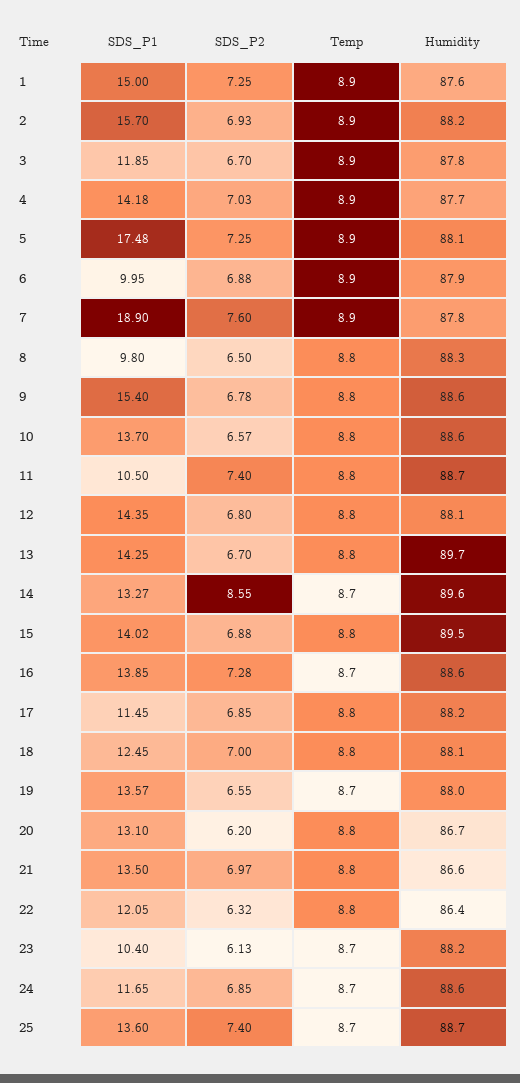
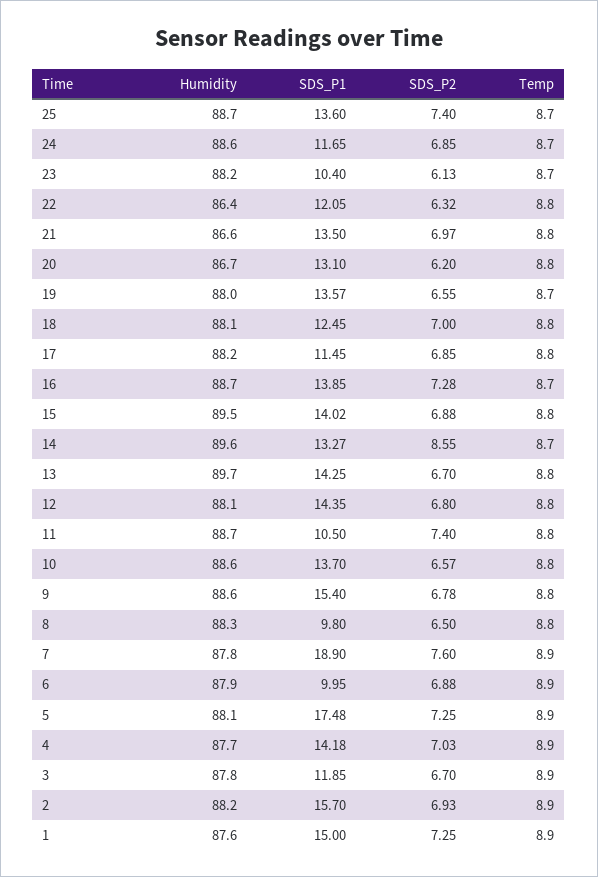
  {
    "SDS_P1": {
      "1": 15,
      "2": 15.7,
      "3": 11.85,
      "4": 14.18,
      "5": 17.48,
      "6": 9.95,
      "7": 18.9,
      "8": 9.8,
      "9": 15.4,
      "10": 13.7,
      "11": 10.5,
      "12": 14.35,
      "13": 14.25,
      "14": 13.27,
      "15": 14.02,
      "16": 13.85,
      "17": 11.45,
      "18": 12.45,
      "19": 13.57,
      "20": 13.1,
      "21": 13.5,
      "22": 12.05,
      "23": 10.4,
      "24": 11.65,
      "25": 13.6
    },
    "SDS_P2": {
      "1": 7.25,
      "2": 6.93,
      "3": 6.7,
      "4": 7.03,
      "5": 7.25,
      "6": 6.88,
      "7": 7.6,
      "8": 6.5,
      "9": 6.78,
      "10": 6.57,
      "11": 7.4,
      "12": 6.8,
      "13": 6.7,
      "14": 8.55,
      "15": 6.88,
      "16": 7.28,
      "17": 6.85,
      "18": 7,
      "19": 6.55,
      "20": 6.2,
      "21": 6.97,
      "22": 6.32,
      "23": 6.13,
      "24": 6.85,
      "25": 7.4
    },
    "Temp": {
      "1": 8.9,
      "2": 8.9,
      "3": 8.9,
      "4": 8.9,
      "5": 8.9,
      "6": 8.9,
      "7": 8.9,
      "8": 8.8,
      "9": 8.8,
      "10": 8.8,
      "11": 8.8,
      "12": 8.8,
      "13": 8.8,
      "14": 8.7,
      "15": 8.8,
      "16": 8.7,
      "17": 8.8,
      "18": 8.8,
      "19": 8.7,
      "20": 8.8,
      "21": 8.8,
      "22": 8.8,
      "23": 8.7,
      "24": 8.7,
      "25": 8.7
    },
    "Humidity": {
      "1": 87.6,
      "2": 88.2,
      "3": 87.8,
      "4": 87.7,
      "5": 88.1,
      "6": 87.9,
      "7": 87.8,
      "8": 88.3,
      "9": 88.6,
      "10": 88.6,
      "11": 88.7,
      "12": 88.1,
      "13": 89.7,
      "14": 89.6,
      "15": 89.5,
-     "16": 88.6,
+     "16": 88.7,
      "17": 88.2,
      "18": 88.1,
      "19": 88,
      "20": 86.7,
      "21": 86.6,
      "22": 86.4,
      "23": 88.2,
      "24": 88.6,
      "25": 88.7
    }
  }

